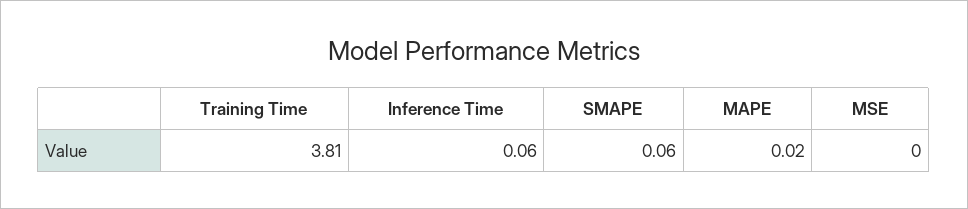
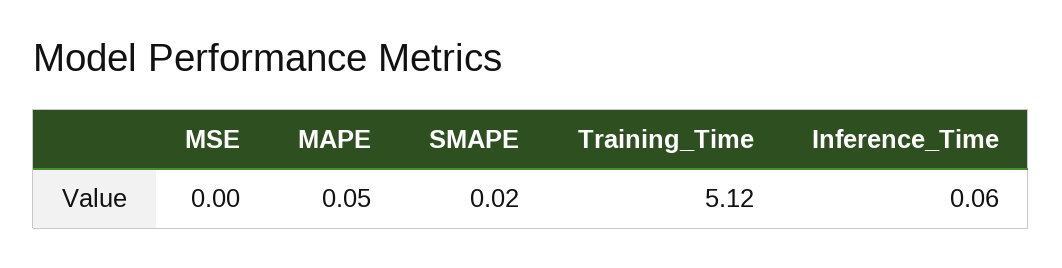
  {
-   "Training Time": 3.81,
+   "Training Time": 5.12,
    "Inference Time": 0.06,
-   "SMAPE": 0.06,
+   "SMAPE": 0.02,
-   "MAPE": 0.02,
+   "MAPE": 0.05,
    "MSE": 0
  }

